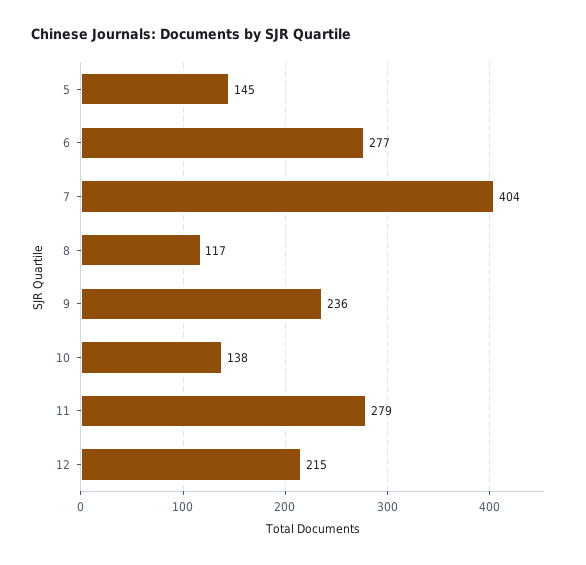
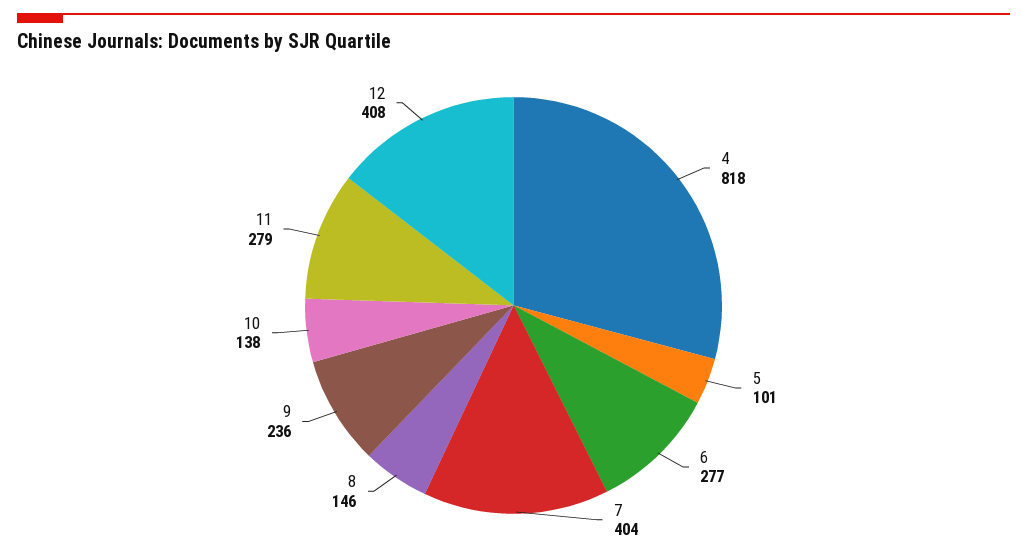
  {
-   "5": 145,
+   "5": 101,
    "6": 277,
    "7": 404,
-   "8": 117,
+   "8": 146,
    "9": 236,
    "10": 138,
    "11": 279,
-   "12": 215
+   "12": 408,
+   "4": 818
  }

